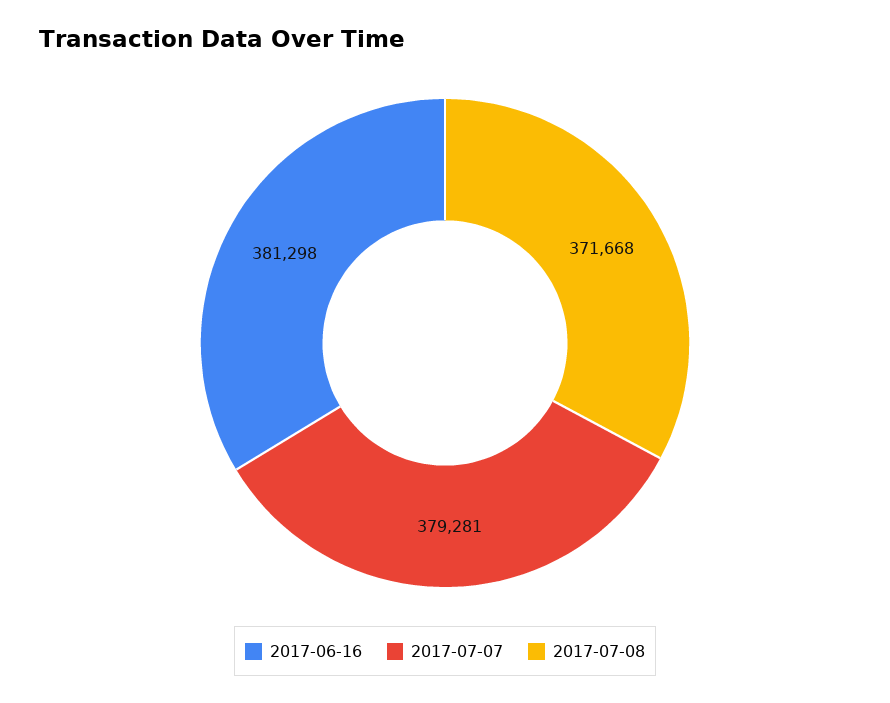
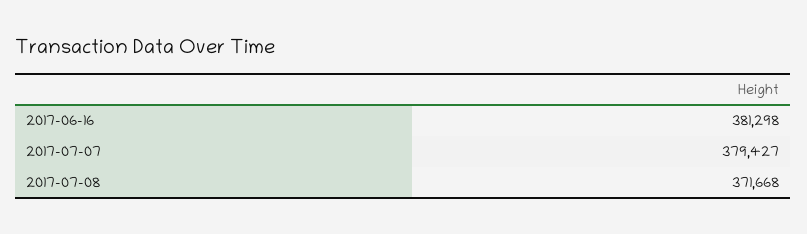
  {
    "2017-06-16": 381298,
-   "2017-07-07": 379281,
+   "2017-07-07": 379427,
    "2017-07-08": 371668
  }

